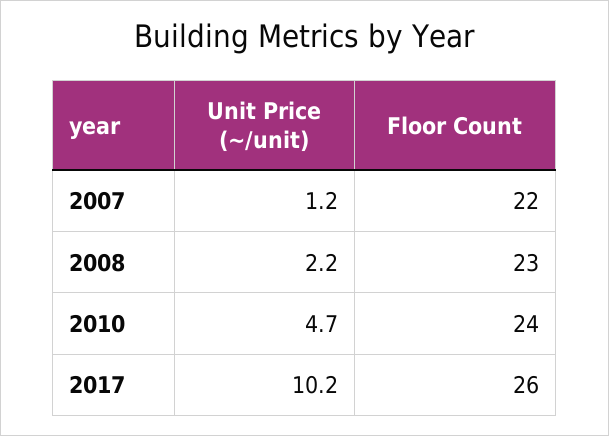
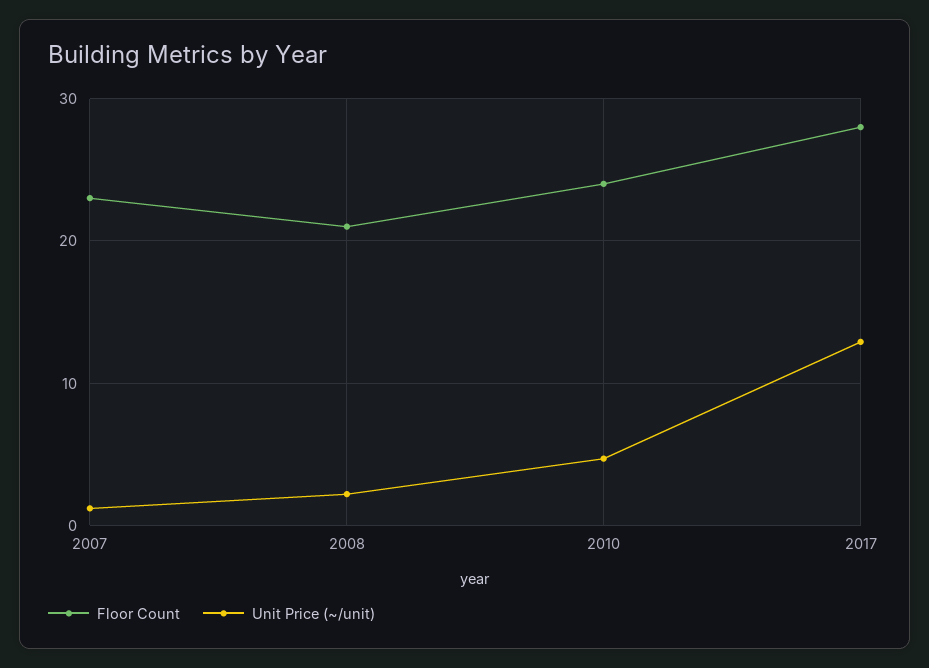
  {
    "Unit Price (~/unit)": {
      "2007": 1.2,
      "2008": 2.2,
      "2010": 4.7,
-     "2017": 10.2
+     "2017": 13
    },
    "Floor Count": {
-     "2007": 22,
+     "2007": 23,
-     "2008": 23,
+     "2008": 21,
      "2010": 24,
-     "2017": 26
+     "2017": 28
    }
  }

